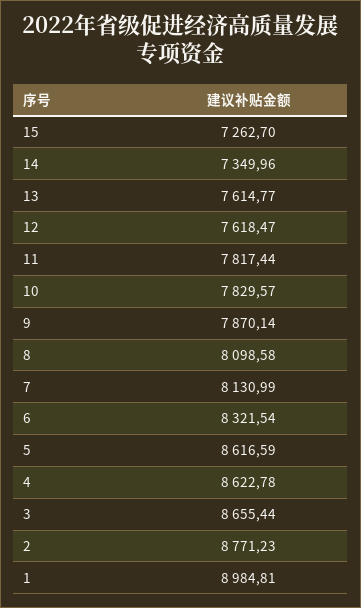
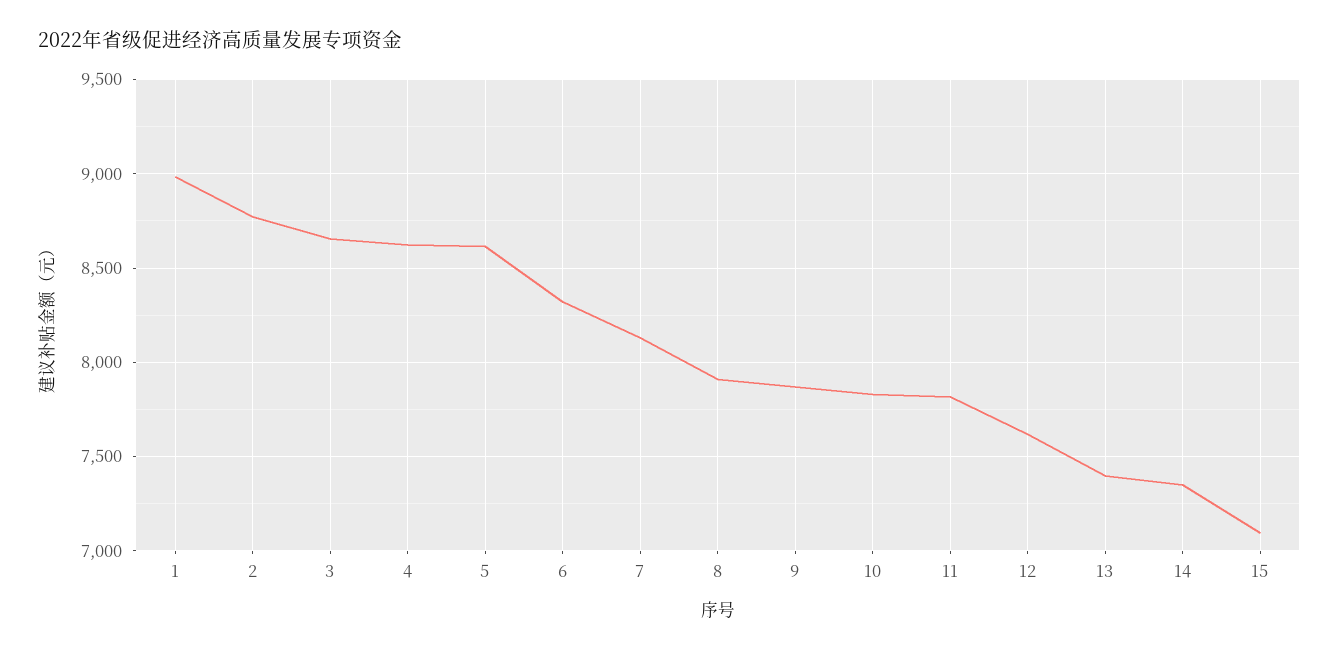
  {
-   "15": 7262.7,
+   "15": 7100,
    "14": 7349.96,
-   "13": 7614.77,
+   "13": 7400,
    "12": 7618.47,
    "11": 7817.44,
    "10": 7829.57,
    "9": 7870.14,
-   "8": 8098.58,
+   "8": 7900,
    "7": 8130.99,
    "6": 8321.54,
    "5": 8616.59,
    "4": 8622.78,
    "3": 8655.44,
    "2": 8771.23,
    "1": 8984.81
  }

